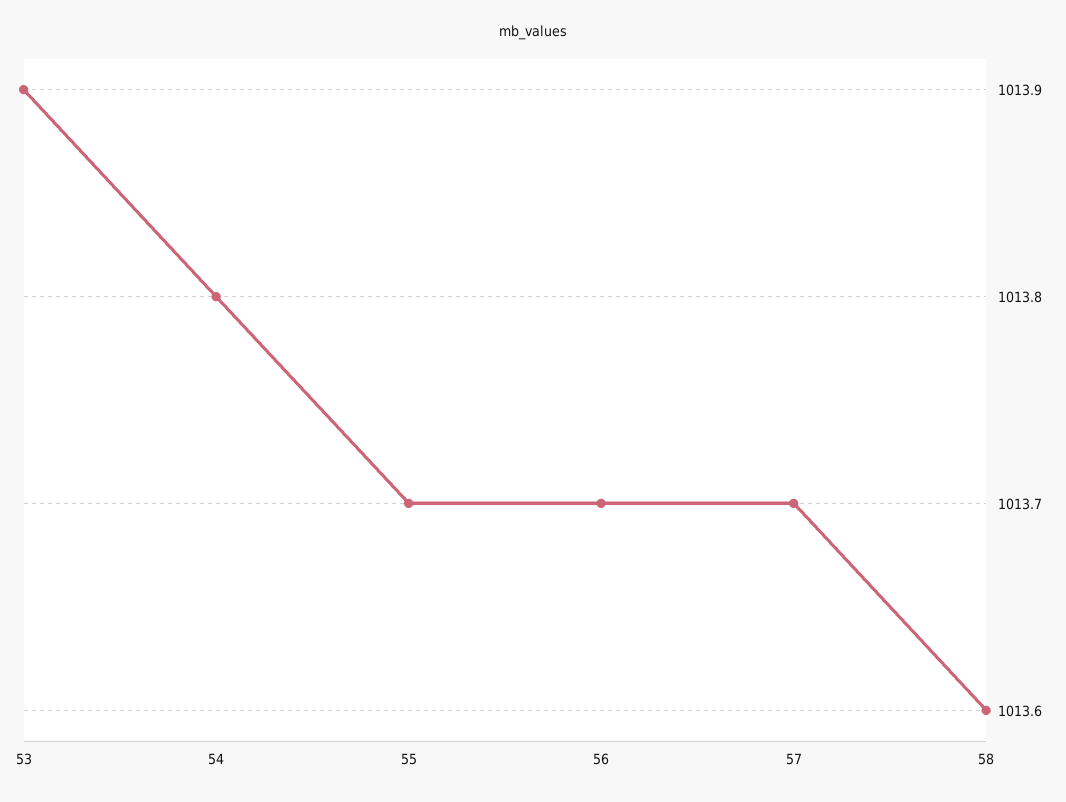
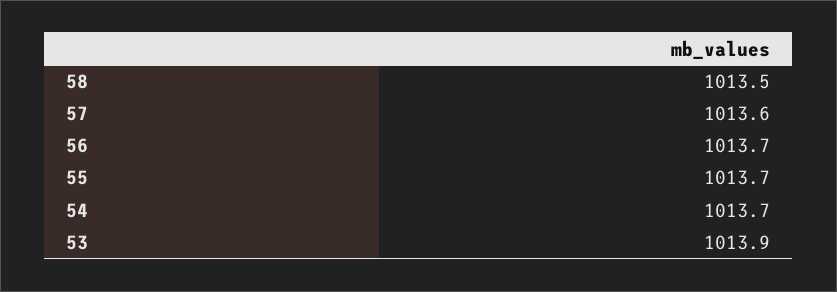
  {
    "53": 1013.9,
-   "54": 1013.8,
+   "54": 1013.7,
    "55": 1013.7,
    "56": 1013.7,
-   "57": 1013.7,
+   "57": 1013.6,
-   "58": 1013.6
+   "58": 1013.5
  }

